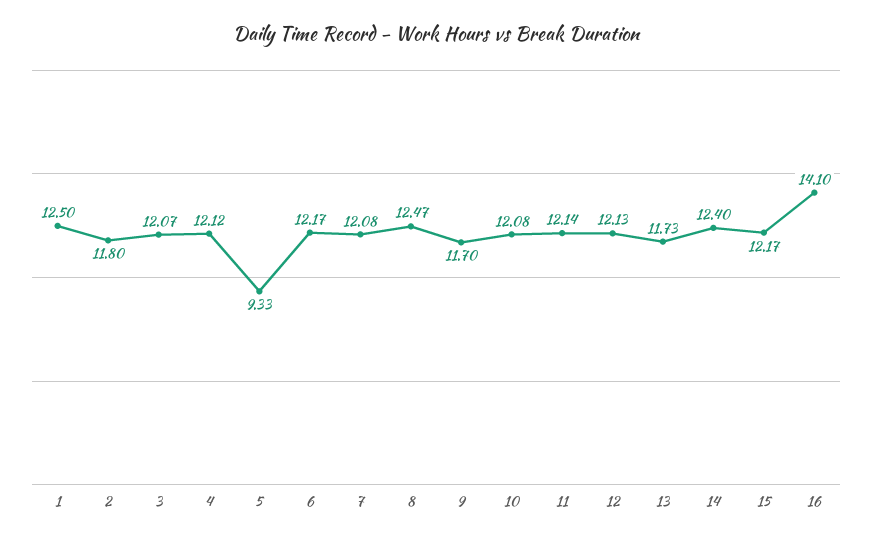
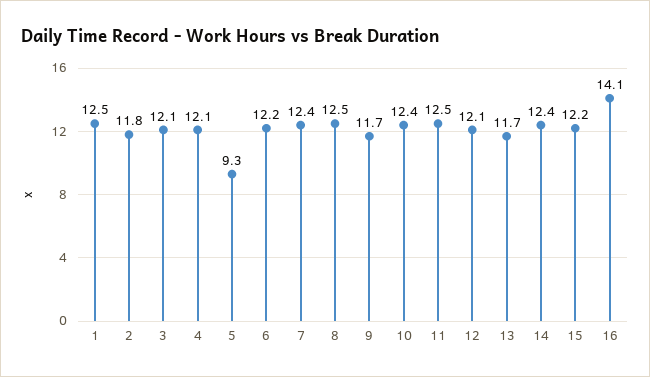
  {
    "1": 12.5,
    "2": 11.8,
    "3": 12.07,
    "4": 12.12,
    "5": 9.33,
    "6": 12.17,
-   "7": 12.08,
+   "7": 12.4,
    "8": 12.47,
    "9": 11.7,
-   "10": 12.08,
+   "10": 12.4,
-   "11": 12.14,
+   "11": 12.5,
    "12": 12.13,
    "13": 11.73,
    "14": 12.4,
    "15": 12.17,
    "16": 14.1
  }

